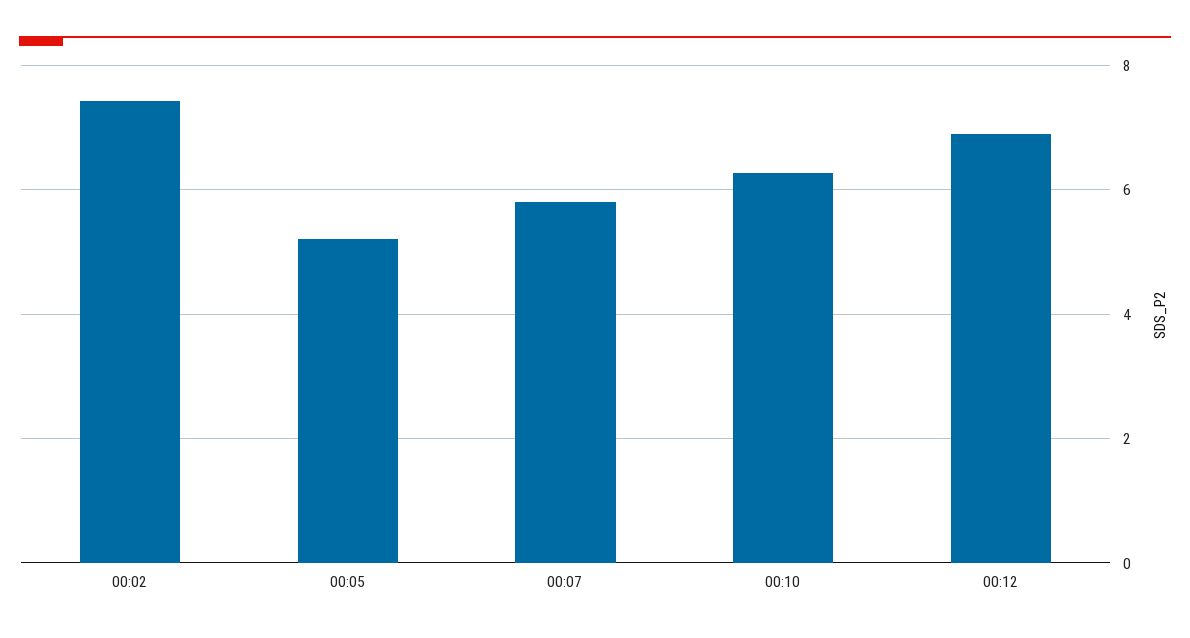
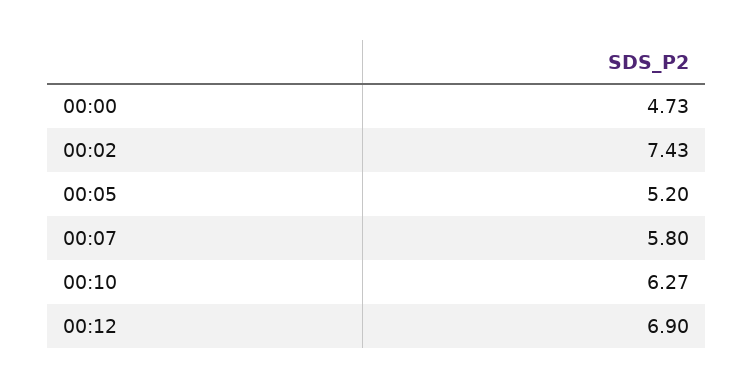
  {
    "00:02": 7.43,
    "00:05": 5.2,
    "00:07": 5.8,
    "00:10": 6.27,
-   "00:12": 6.9
+   "00:12": 6.9,
+   "00:00": 4.73
  }

